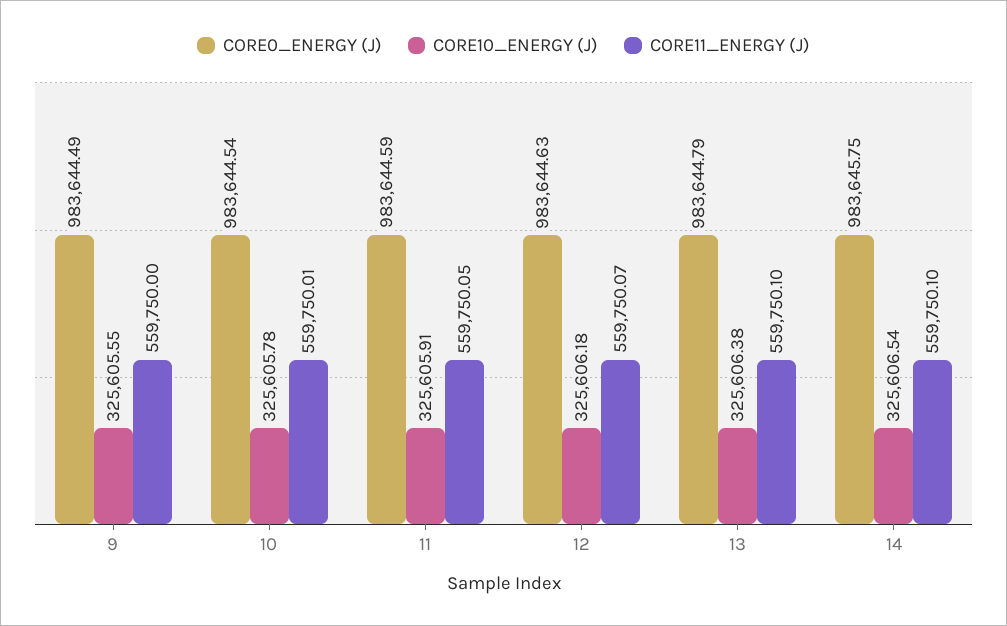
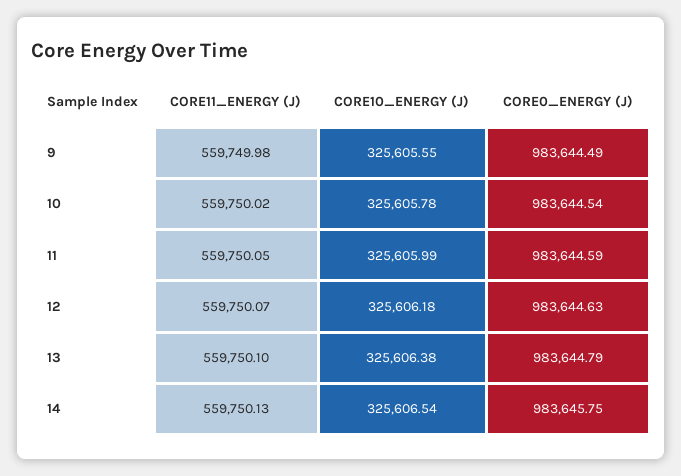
  {
    "CORE0_ENERGY (J)": {
      "9": 983644.49,
      "10": 983644.54,
      "11": 983644.59,
      "12": 983644.63,
      "13": 983644.79,
      "14": 983645.75
    },
    "CORE10_ENERGY (J)": {
      "9": 325605.55,
      "10": 325605.78,
-     "11": 325605.91,
+     "11": 325605.99,
      "12": 325606.18,
      "13": 325606.38,
      "14": 325606.54
    },
    "CORE11_ENERGY (J)": {
-     "9": 559750,
+     "9": 559749.98,
-     "10": 559750.01,
+     "10": 559750.02,
      "11": 559750.05,
      "12": 559750.07,
      "13": 559750.1,
-     "14": 559750.1
+     "14": 559750.13
    }
  }

